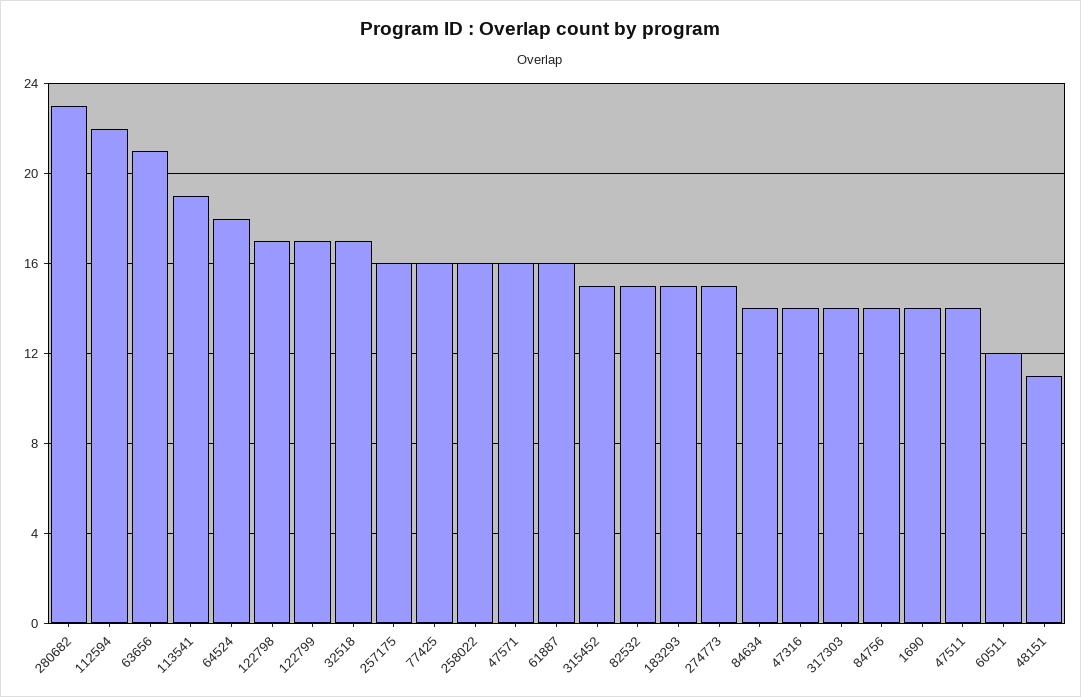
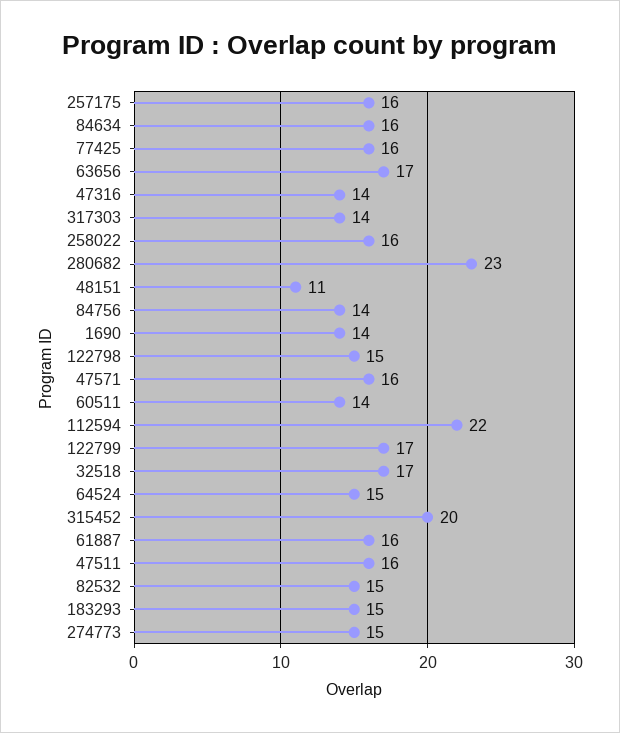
  {
    "280682": 23,
    "112594": 22,
-   "63656": 21,
+   "63656": 17,
-   "113541": 19,
-   "64524": 18,
+   "64524": 15,
-   "122798": 17,
+   "122798": 15,
    "122799": 17,
    "32518": 17,
    "257175": 16,
    "77425": 16,
    "258022": 16,
    "47571": 16,
    "61887": 16,
-   "315452": 15,
+   "315452": 20,
    "82532": 15,
    "183293": 15,
    "274773": 15,
-   "84634": 14,
+   "84634": 16,
    "47316": 14,
    "317303": 14,
    "84756": 14,
    "1690": 14,
-   "47511": 14,
+   "47511": 16,
-   "60511": 12,
+   "60511": 14,
    "48151": 11
  }

